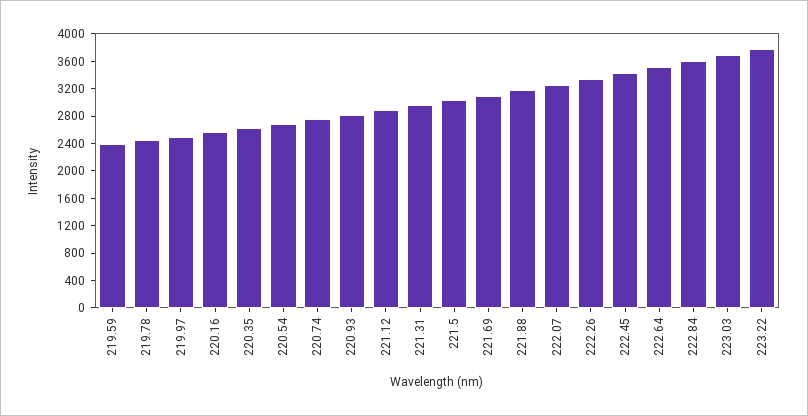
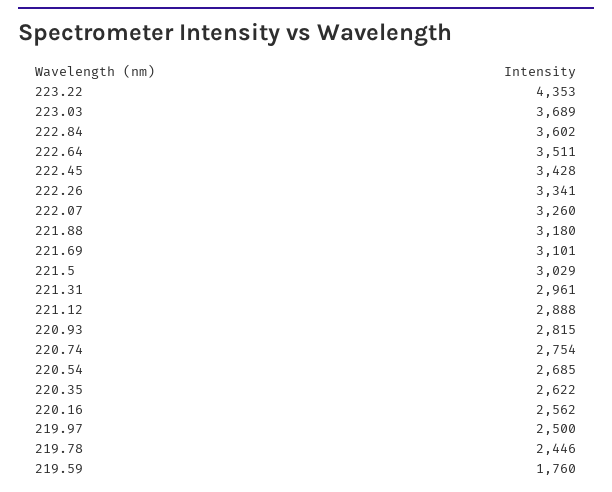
  {
-   "219.59": 2400,
+   "219.59": 1760,
    "219.78": 2446,
    "219.97": 2500,
    "220.16": 2562,
    "220.35": 2622,
    "220.54": 2685,
    "220.74": 2754,
    "220.93": 2815,
    "221.12": 2888,
    "221.31": 2961,
    "221.5": 3029,
    "221.69": 3101,
    "221.88": 3180,
    "222.07": 3260,
    "222.26": 3341,
    "222.45": 3428,
    "222.64": 3511,
    "222.84": 3602,
    "223.03": 3689,
-   "223.22": 3800
+   "223.22": 4353
  }

